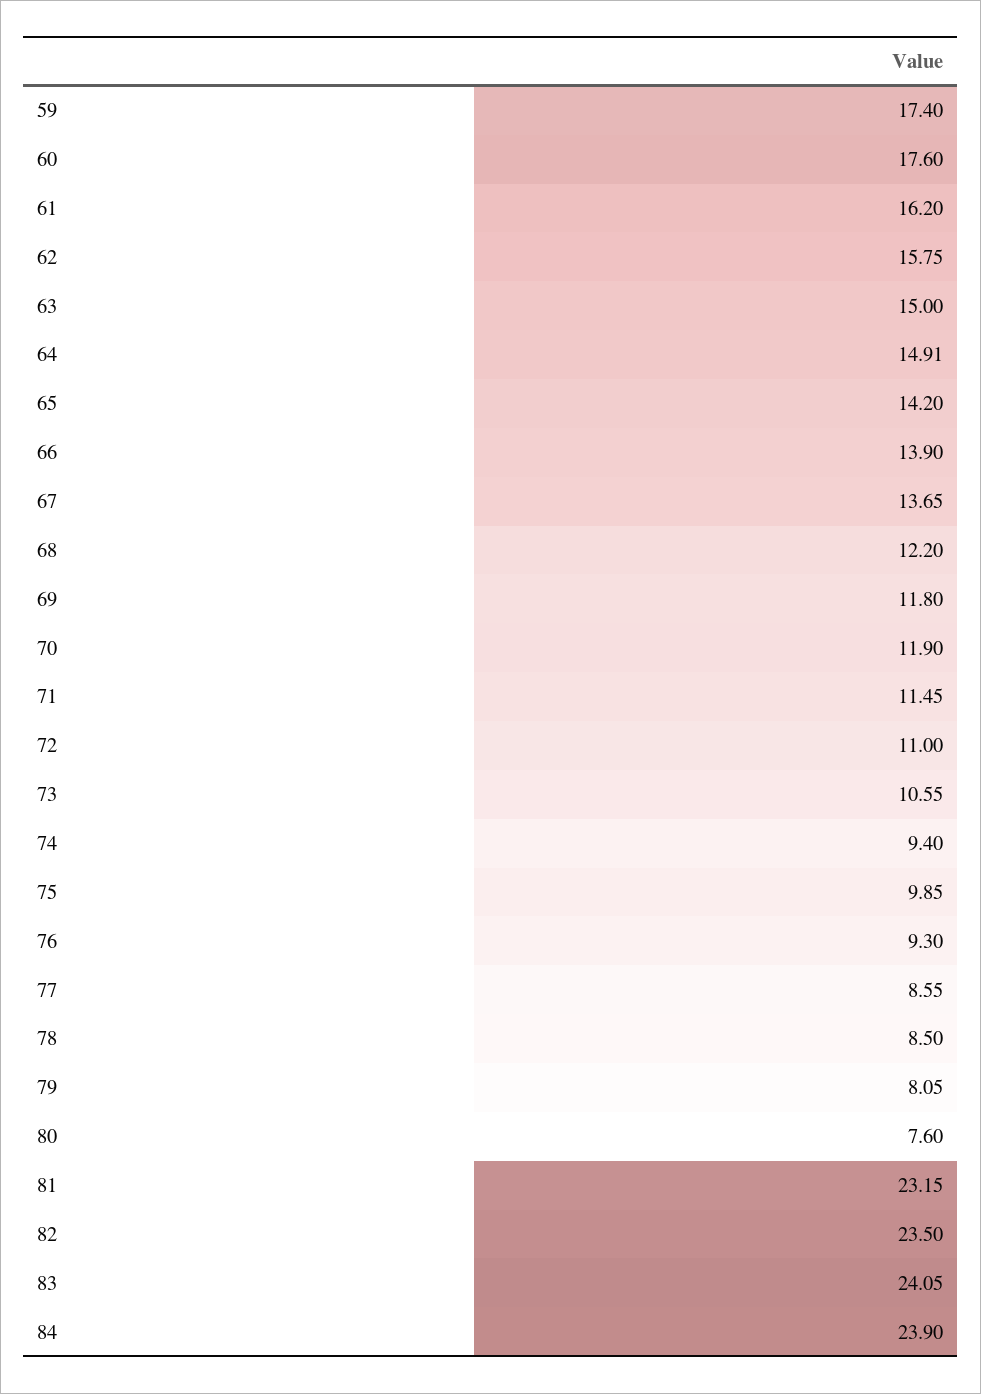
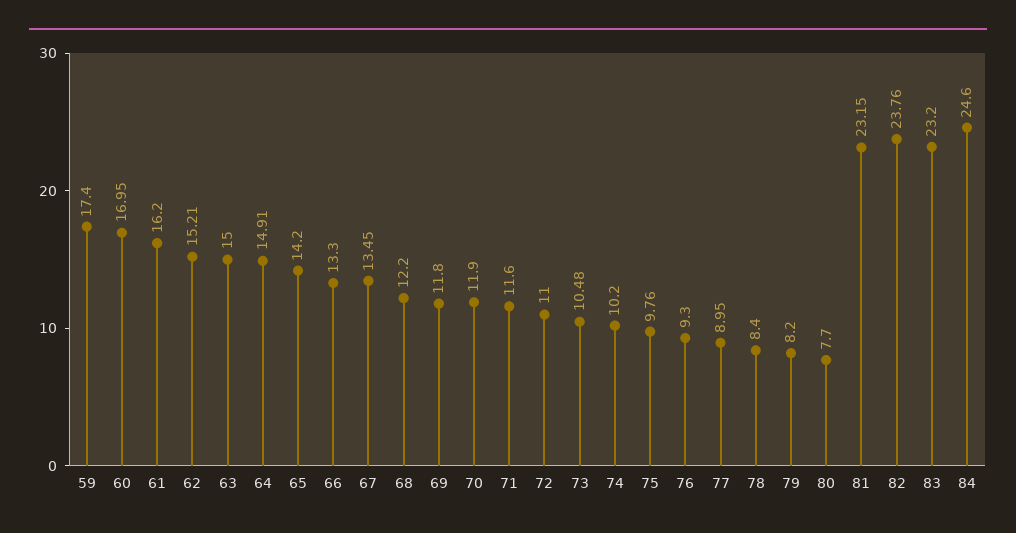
  {
    "59": 17.4,
-   "60": 17.6,
+   "60": 16.95,
    "61": 16.2,
-   "62": 15.75,
+   "62": 15.21,
    "63": 15,
    "64": 14.91,
    "65": 14.2,
-   "66": 13.9,
+   "66": 13.3,
-   "67": 13.65,
+   "67": 13.45,
    "68": 12.2,
    "69": 11.8,
    "70": 11.9,
-   "71": 11.45,
+   "71": 11.6,
    "72": 11,
-   "73": 10.55,
+   "73": 10.48,
-   "74": 9.4,
+   "74": 10.2,
-   "75": 9.85,
+   "75": 9.76,
    "76": 9.3,
-   "77": 8.55,
+   "77": 8.95,
-   "78": 8.5,
+   "78": 8.4,
-   "79": 8.05,
+   "79": 8.2,
-   "80": 7.6,
+   "80": 7.7,
    "81": 23.15,
-   "82": 23.5,
+   "82": 23.76,
-   "83": 24.05,
+   "83": 23.2,
-   "84": 23.9
+   "84": 24.6
  }

